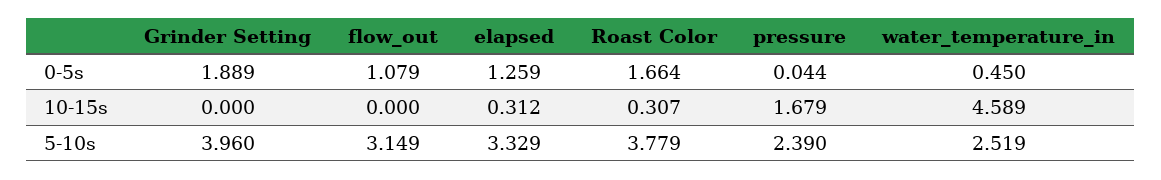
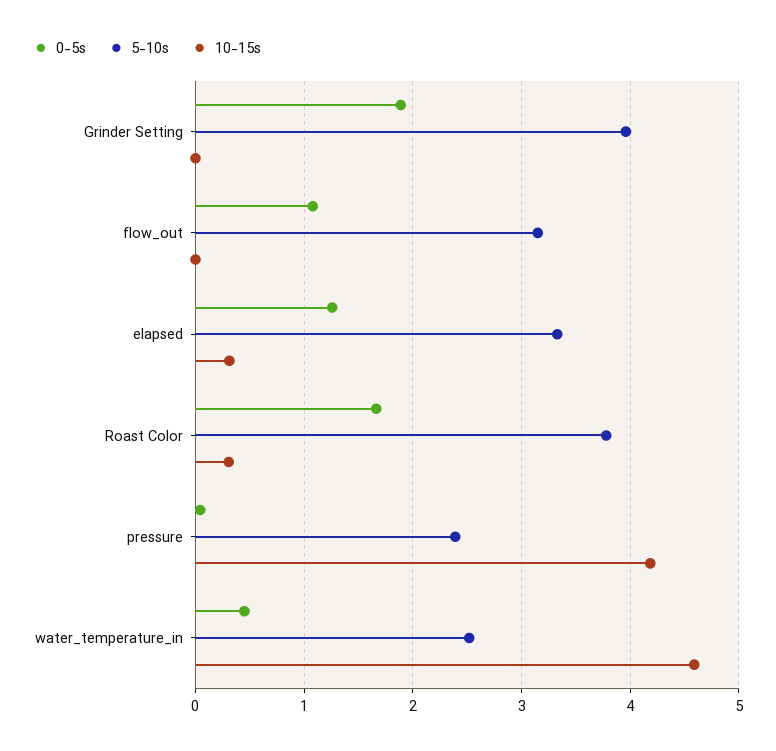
  {
    "0-5s": {
      "Grinder Setting": 1.889,
      "flow_out": 1.079,
      "elapsed": 1.259,
      "Roast Color": 1.664,
      "pressure": 0.044,
      "water_temperature_in": 0.45
    },
    "10-15s": {
      "Grinder Setting": 0,
      "flow_out": 0,
      "elapsed": 0.312,
      "Roast Color": 0.307,
-     "pressure": 1.679,
+     "pressure": 4.2,
      "water_temperature_in": 4.589
    },
    "5-10s": {
      "Grinder Setting": 3.96,
      "flow_out": 3.149,
      "elapsed": 3.329,
      "Roast Color": 3.779,
      "pressure": 2.39,
      "water_temperature_in": 2.519
    }
  }

